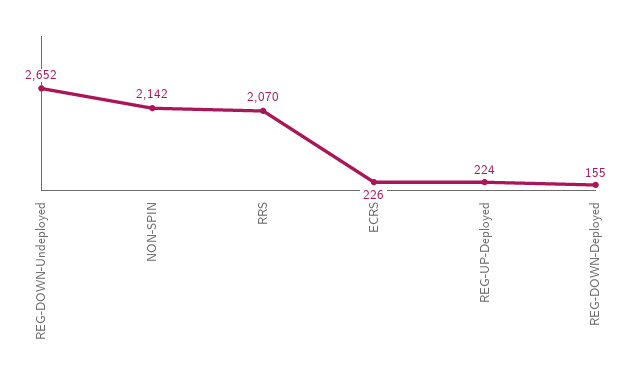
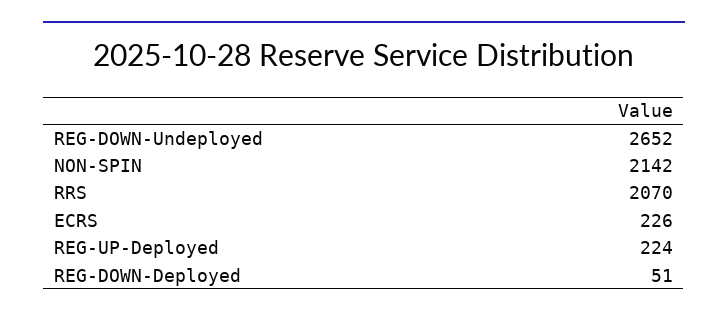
  {
    "REG-DOWN-Undeployed": 2652,
    "NON-SPIN": 2142,
    "RRS": 2070,
    "ECRS": 226,
    "REG-UP-Deployed": 224,
-   "REG-DOWN-Deployed": 155
+   "REG-DOWN-Deployed": 51
  }

